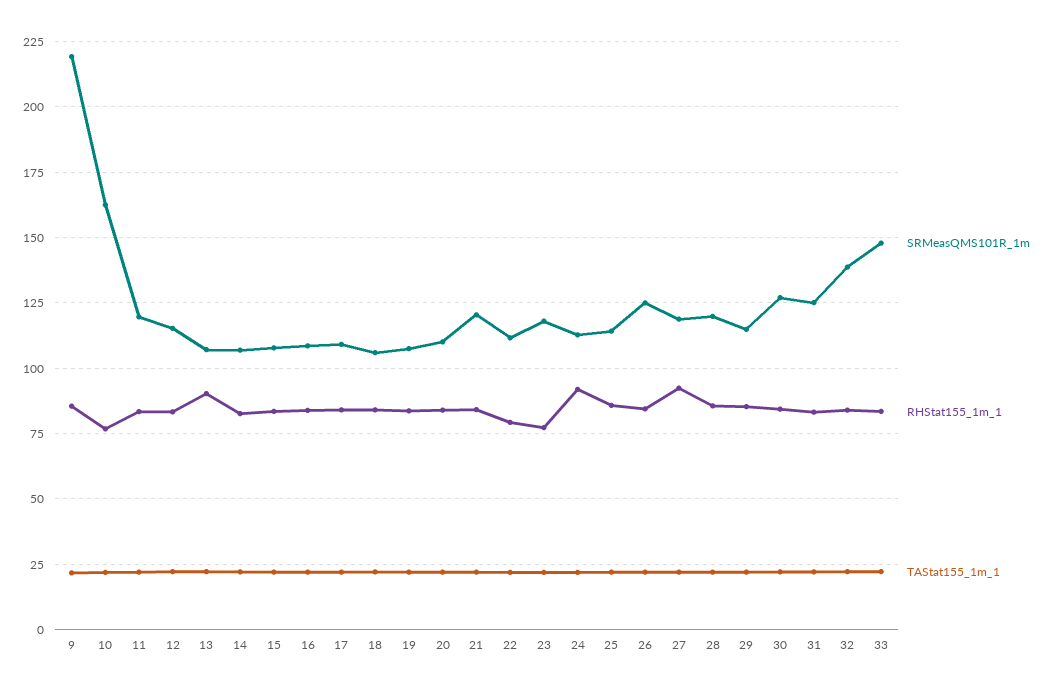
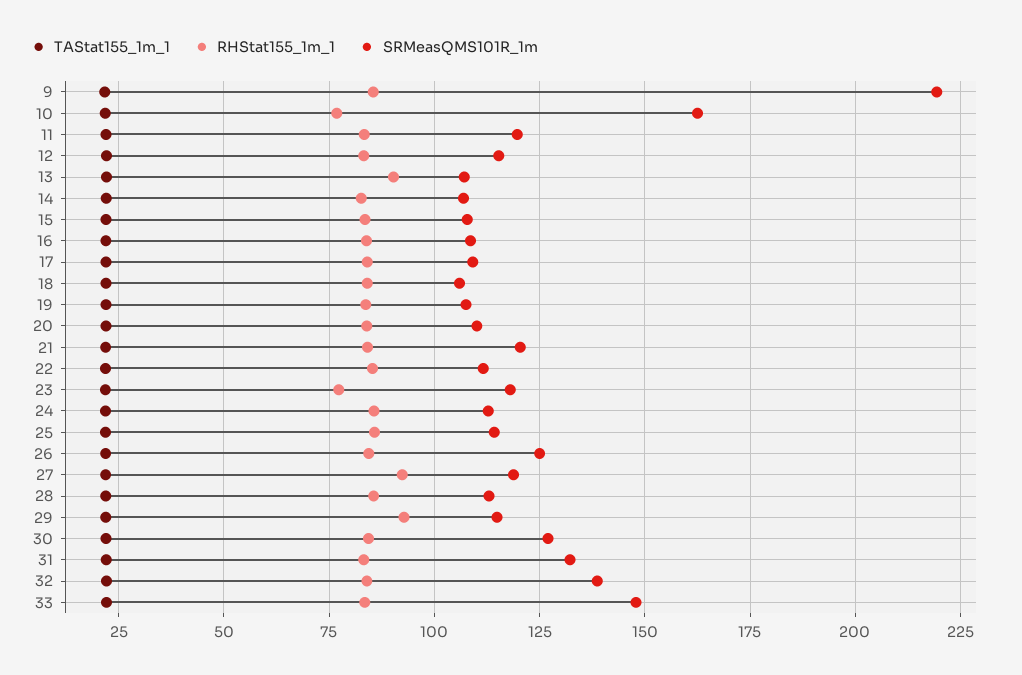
  {
    "SRMeasQMS101R_1m": {
      "9": 220,
      "10": 162.5,
      "11": 120,
      "12": 115,
      "13": 107.5,
      "14": 107.5,
      "15": 107.5,
      "16": 107.5,
      "17": 110,
      "18": 105,
      "19": 107.5,
      "20": 110,
      "21": 120,
      "22": 112.5,
      "23": 117.5,
      "24": 112.5,
      "25": 115,
      "26": 125,
      "27": 120,
-     "28": 120,
+     "28": 112.5,
      "29": 115,
      "30": 127.5,
-     "31": 125,
+     "31": 132.5,
      "32": 137.5,
      "33": 147.5
    },
    "RHStat155_1m_1": {
      "9": 85,
      "10": 77.5,
      "11": 82.5,
      "12": 82.5,
      "13": 90,
      "14": 82.5,
      "15": 82.5,
      "16": 85,
      "17": 85,
      "18": 85,
      "19": 82.5,
      "20": 85,
      "21": 85,
-     "22": 80,
+     "22": 85,
      "23": 77.5,
-     "24": 92.5,
+     "24": 85,
      "25": 85,
      "26": 85,
      "27": 92.5,
      "28": 85,
-     "29": 85,
+     "29": 92.5,
      "30": 85,
      "31": 82.5,
      "32": 85,
      "33": 82.5
    },
    "TAStat155_1m_1": {
      "9": 22.5,
      "10": 22.5,
      "11": 22.5,
      "12": 22.5,
      "13": 22.5,
      "14": 22.5,
      "15": 22.5,
      "16": 22.5,
      "17": 22.5,
      "18": 22.5,
      "19": 22.5,
      "20": 22.5,
      "21": 22.5,
      "22": 22.5,
      "23": 22.5,
      "24": 22.5,
      "25": 22.5,
      "26": 22.5,
      "27": 22.5,
      "28": 22.5,
      "29": 22.5,
      "30": 22.5,
      "31": 22.5,
      "32": 22.5,
      "33": 22.5
    }
  }

